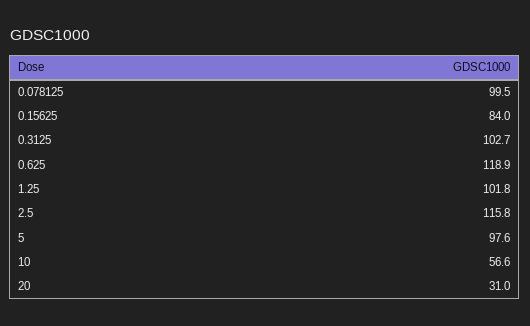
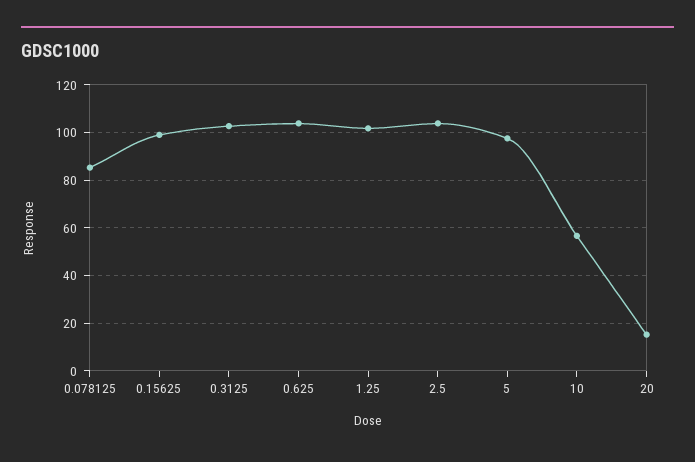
  {
-   "0.078125": 99.5,
+   "0.078125": 85,
-   "0.15625": 84,
+   "0.15625": 100,
    "0.3125": 102.7,
-   "0.625": 118.9,
+   "0.625": 105,
    "1.25": 101.8,
-   "2.5": 115.8,
+   "2.5": 105,
    "5": 97.6,
    "10": 56.6,
-   "20": 31
+   "20": 15
  }

